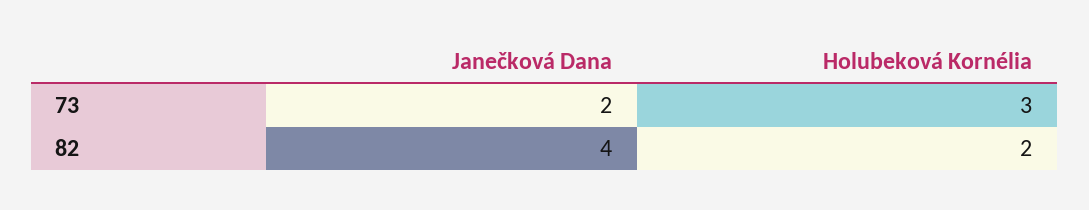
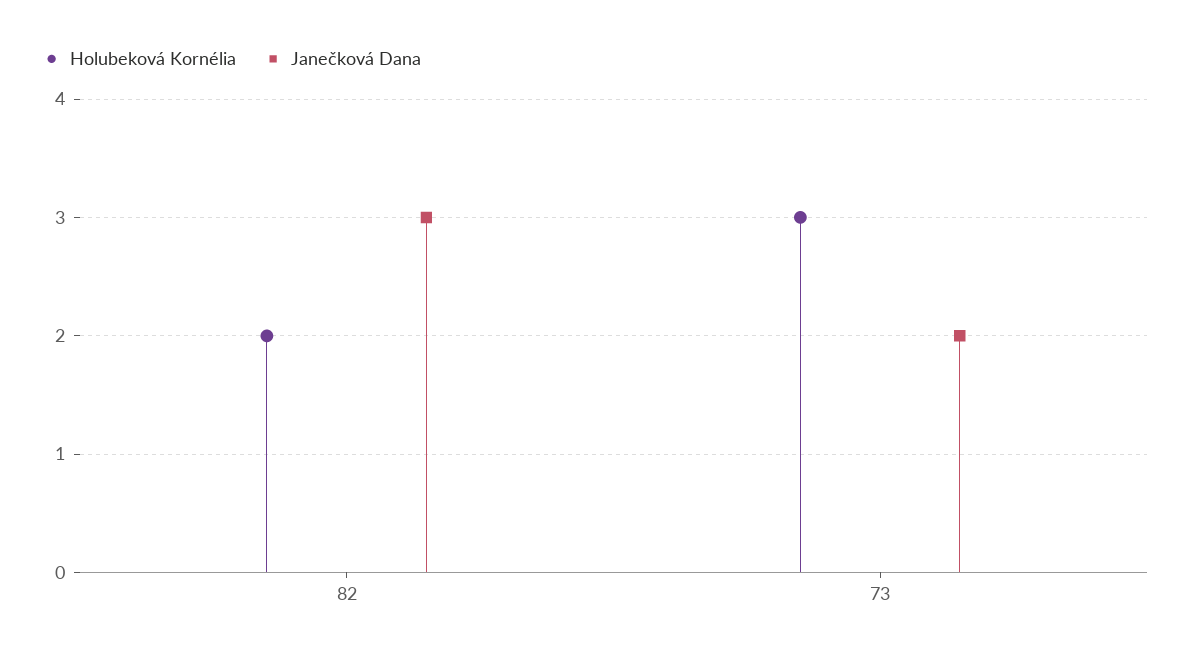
  {
    "Janečková Dana": {
      "73": 2,
-     "82": 4
+     "82": 3
    },
    "Holubeková Kornélia": {
      "73": 3,
      "82": 2
    }
  }

